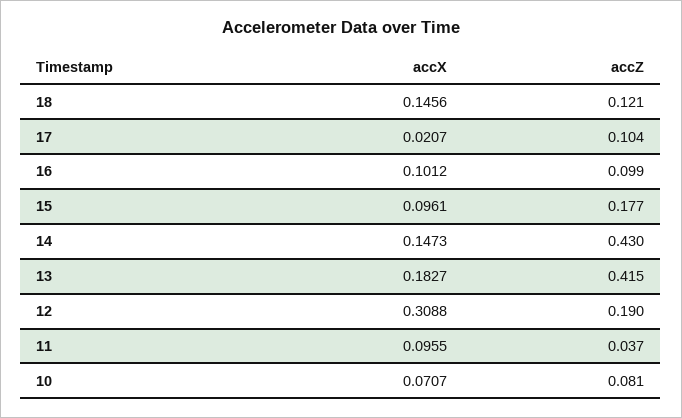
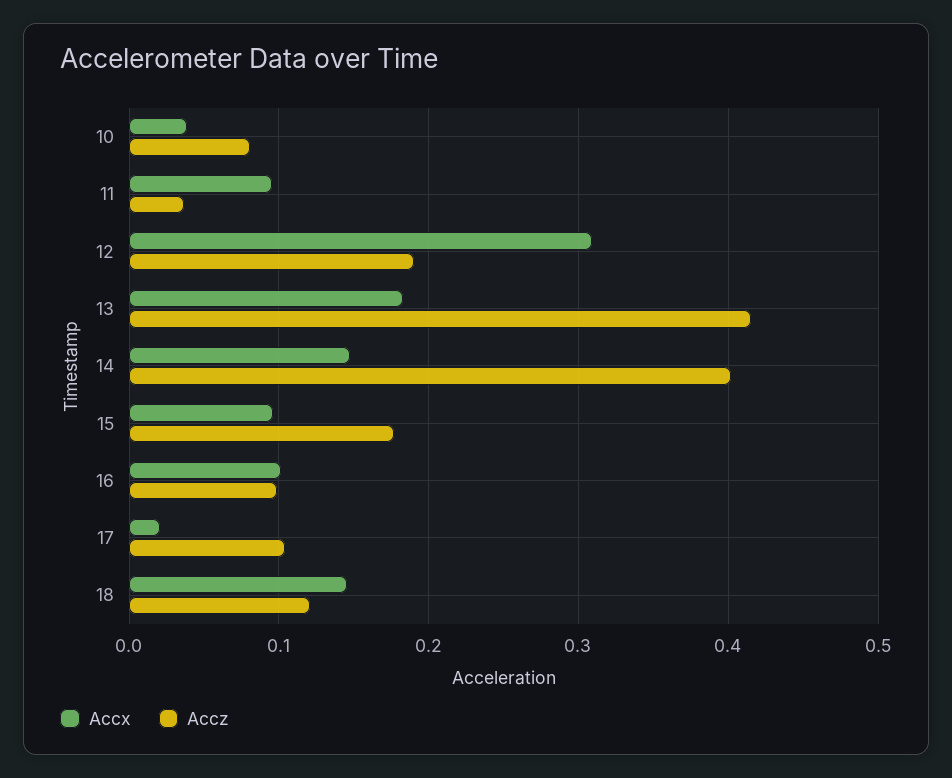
  {
    "accX": {
      "18": 0.1456,
      "17": 0.0207,
      "16": 0.1012,
      "15": 0.0961,
      "14": 0.1473,
      "13": 0.1827,
      "12": 0.3088,
      "11": 0.0955,
-     "10": 0.0707
+     "10": 0.04
    },
    "accZ": {
      "18": 0.121,
      "17": 0.104,
      "16": 0.099,
      "15": 0.177,
-     "14": 0.43,
+     "14": 0.4,
      "13": 0.415,
      "12": 0.19,
      "11": 0.037,
      "10": 0.081
    }
  }

